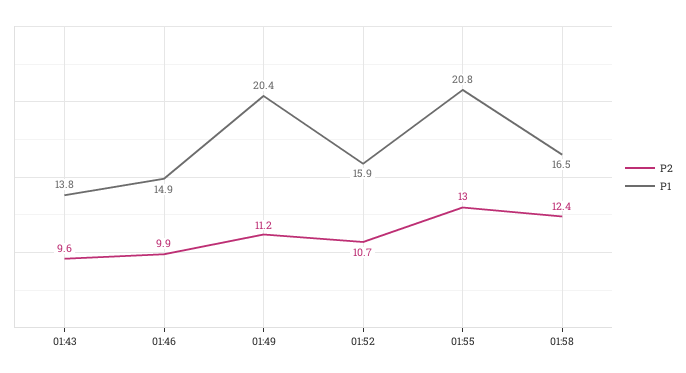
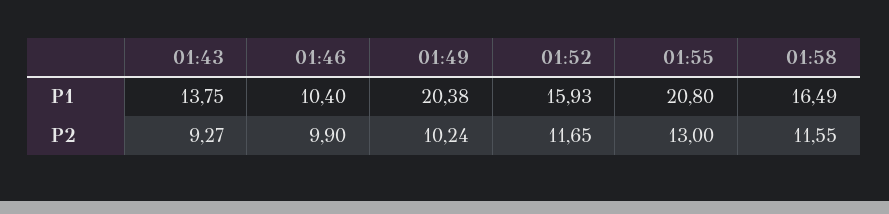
  {
    "P2": {
-     "01:43": 9.6,
+     "01:43": 9.27,
      "01:46": 9.9,
-     "01:49": 11.2,
+     "01:49": 10.24,
-     "01:52": 10.7,
+     "01:52": 11.65,
      "01:55": 13,
-     "01:58": 12.4
+     "01:58": 11.55
    },
    "P1": {
      "01:43": 13.75,
-     "01:46": 14.9,
+     "01:46": 10.4,
      "01:49": 20.38,
      "01:52": 15.93,
      "01:55": 20.8,
      "01:58": 16.49
    }
  }

